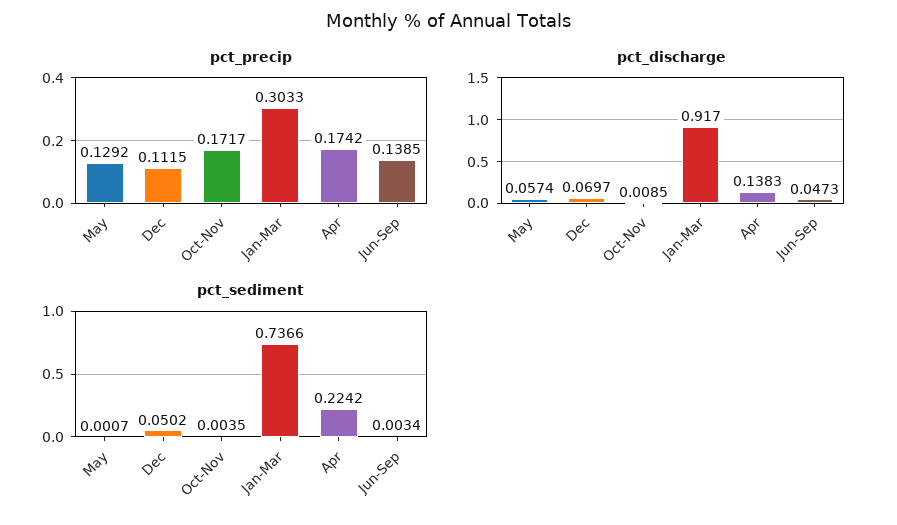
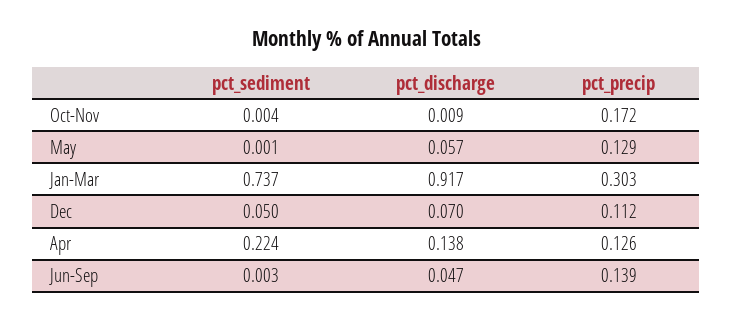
  {
    "pct_precip": {
      "May": 0.1292,
      "Dec": 0.1115,
      "Oct-Nov": 0.1717,
      "Jan-Mar": 0.3033,
-     "Apr": 0.1742,
+     "Apr": 0.126,
      "Jun-Sep": 0.1385
    },
    "pct_discharge": {
      "May": 0.0574,
      "Dec": 0.0697,
      "Oct-Nov": 0.0085,
      "Jan-Mar": 0.917,
      "Apr": 0.1383,
      "Jun-Sep": 0.0473
    },
    "pct_sediment": {
      "May": 0.0007,
      "Dec": 0.0502,
      "Oct-Nov": 0.0035,
      "Jan-Mar": 0.7366,
      "Apr": 0.2242,
      "Jun-Sep": 0.0034
    }
  }

